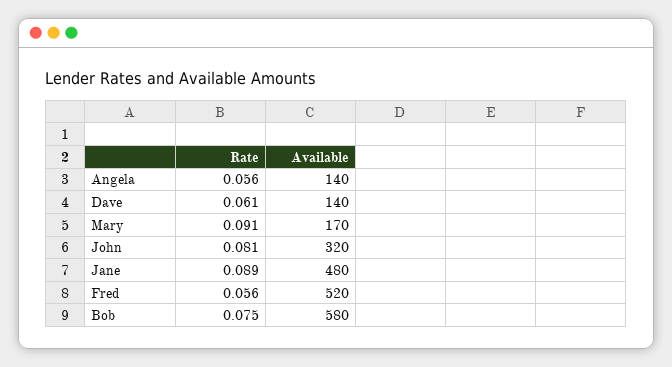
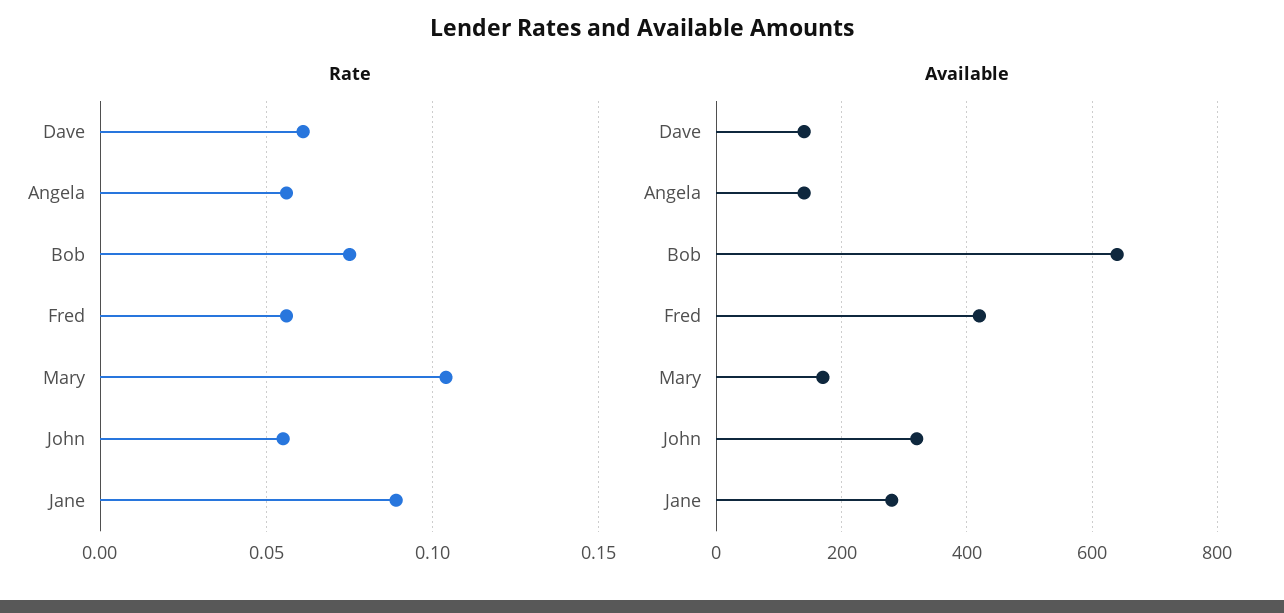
  {
    "Rate": {
      "Angela": 0.056,
      "Dave": 0.061,
-     "Mary": 0.091,
+     "Mary": 0.105,
-     "John": 0.081,
+     "John": 0.055,
      "Jane": 0.089,
      "Fred": 0.056,
      "Bob": 0.075
    },
    "Available": {
      "Angela": 140,
      "Dave": 140,
      "Mary": 170,
      "John": 320,
-     "Jane": 480,
+     "Jane": 280,
-     "Fred": 520,
+     "Fred": 420,
-     "Bob": 580
+     "Bob": 640
    }
  }

